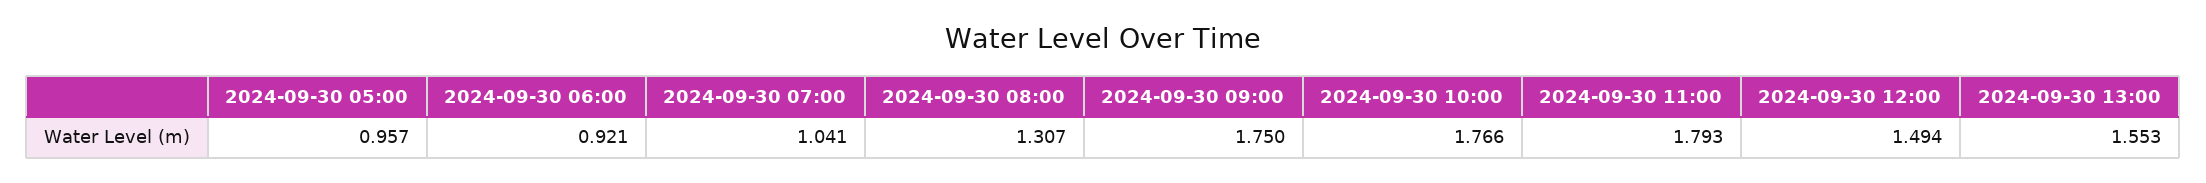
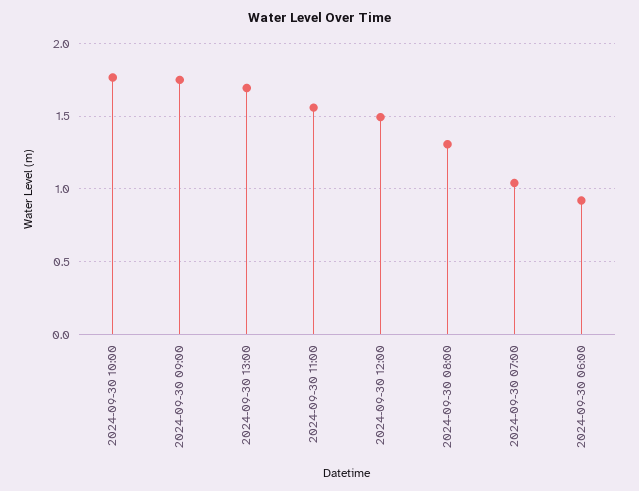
  {
-   "2024-09-30 05:00": 0.957,
    "2024-09-30 06:00": 0.921,
    "2024-09-30 07:00": 1.041,
    "2024-09-30 08:00": 1.307,
    "2024-09-30 09:00": 1.75,
    "2024-09-30 10:00": 1.766,
-   "2024-09-30 11:00": 1.793,
+   "2024-09-30 11:00": 1.55,
    "2024-09-30 12:00": 1.494,
-   "2024-09-30 13:00": 1.553
+   "2024-09-30 13:00": 1.7
  }

